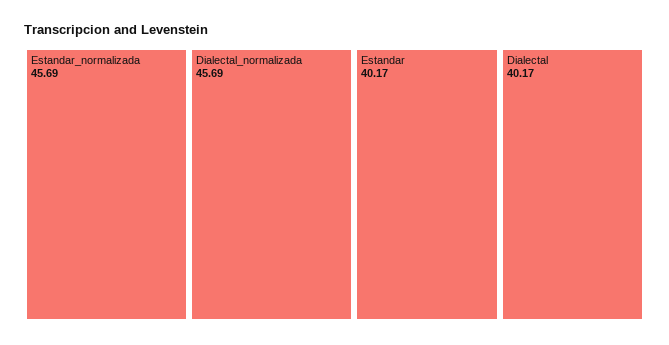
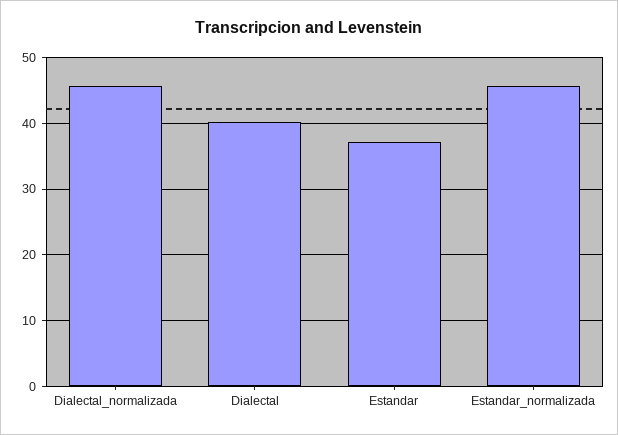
  {
    "Estandar_normalizada": 45.69,
    "Dialectal_normalizada": 45.69,
-   "Estandar": 40.17,
+   "Estandar": 37,
    "Dialectal": 40.17
  }

